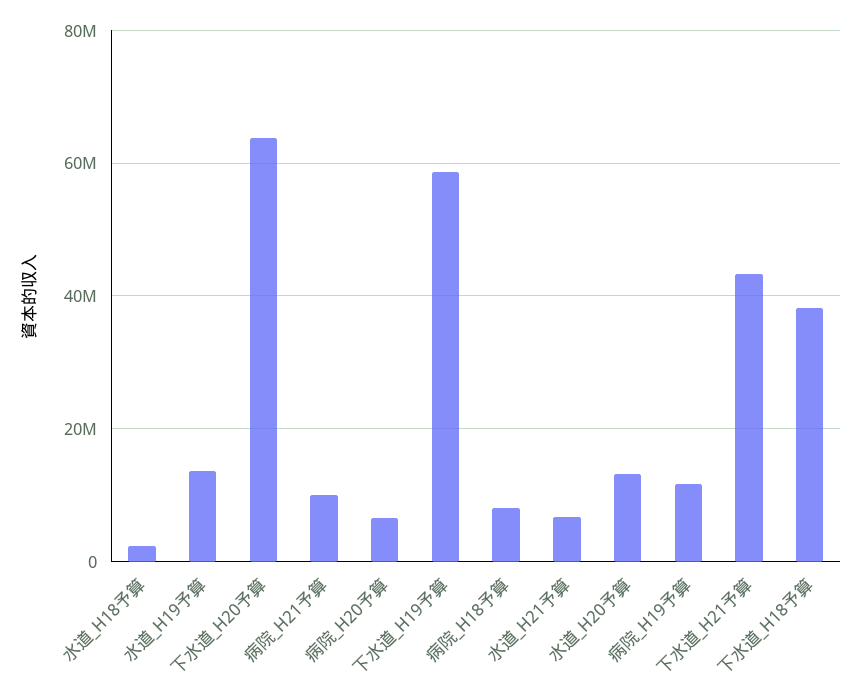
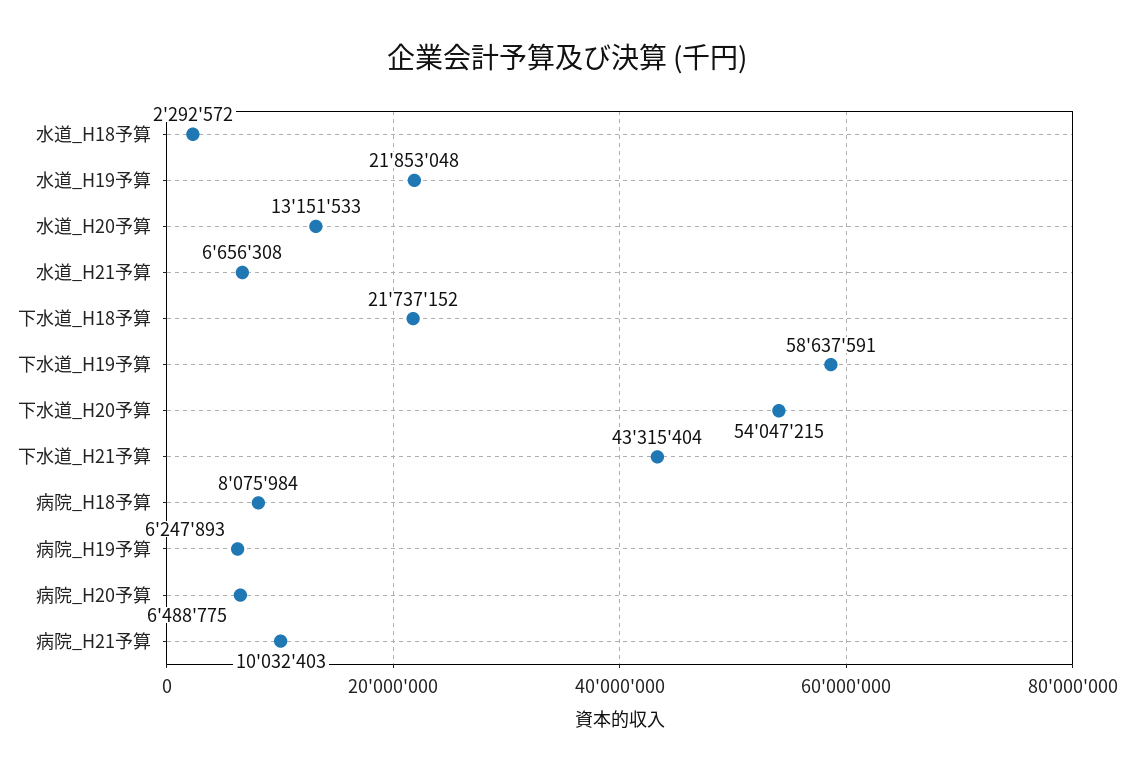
  {
    "水道_H18予算": 2292572,
-   "水道_H19予算": 14000000,
+   "水道_H19予算": 21853048,
-   "下水道_H20予算": 64000000,
+   "下水道_H20予算": 54047215,
    "病院_H21予算": 10032403,
    "病院_H20予算": 6488775,
    "下水道_H19予算": 58637591,
    "病院_H18予算": 8075984,
    "水道_H21予算": 6656308,
    "水道_H20予算": 13151533,
-   "病院_H19予算": 12000000,
+   "病院_H19予算": 6247893,
    "下水道_H21予算": 43315404,
-   "下水道_H18予算": 38000000
+   "下水道_H18予算": 21737152
  }

